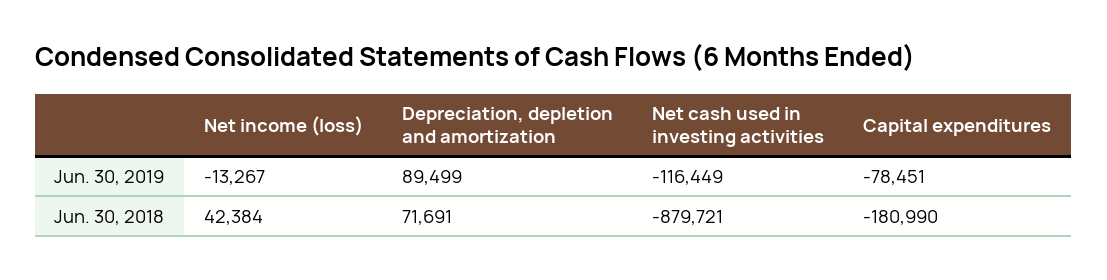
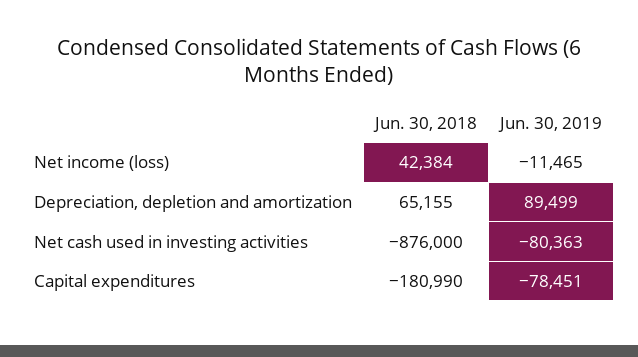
  {
    "Net income (loss)": {
-     "Jun. 30, 2019": -13267,
+     "Jun. 30, 2019": -11465,
      "Jun. 30, 2018": 42384
    },
    "Depreciation, depletion and amortization": {
      "Jun. 30, 2019": 89499,
-     "Jun. 30, 2018": 71691
+     "Jun. 30, 2018": 65155
    },
    "Net cash used in investing activities": {
-     "Jun. 30, 2019": -116449,
+     "Jun. 30, 2019": -80363,
-     "Jun. 30, 2018": -879721
+     "Jun. 30, 2018": -876000
    },
    "Capital expenditures": {
      "Jun. 30, 2019": -78451,
      "Jun. 30, 2018": -180990
    }
  }

